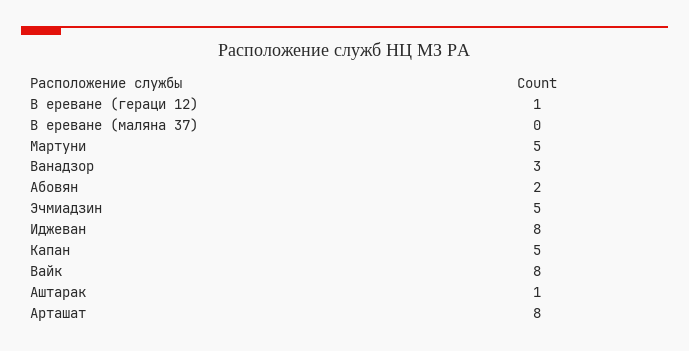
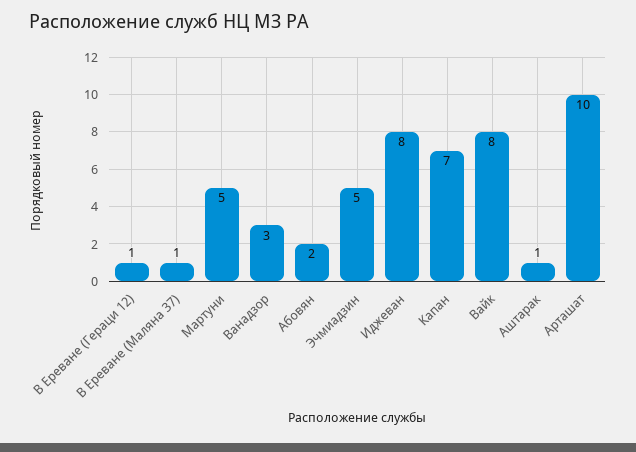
  {
    "В ереване (гераци 12)": 1,
-   "В ереване (маляна 37)": 0,
+   "В ереване (маляна 37)": 1,
    "Мартуни": 5,
    "Ванадзор": 3,
    "Абовян": 2,
    "Эчмиадзин": 5,
    "Иджеван": 8,
-   "Капан": 5,
+   "Капан": 7,
    "Вайк": 8,
    "Аштарак": 1,
-   "Арташат": 8
+   "Арташат": 10
  }

